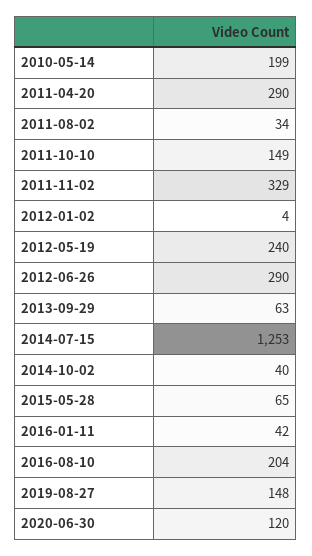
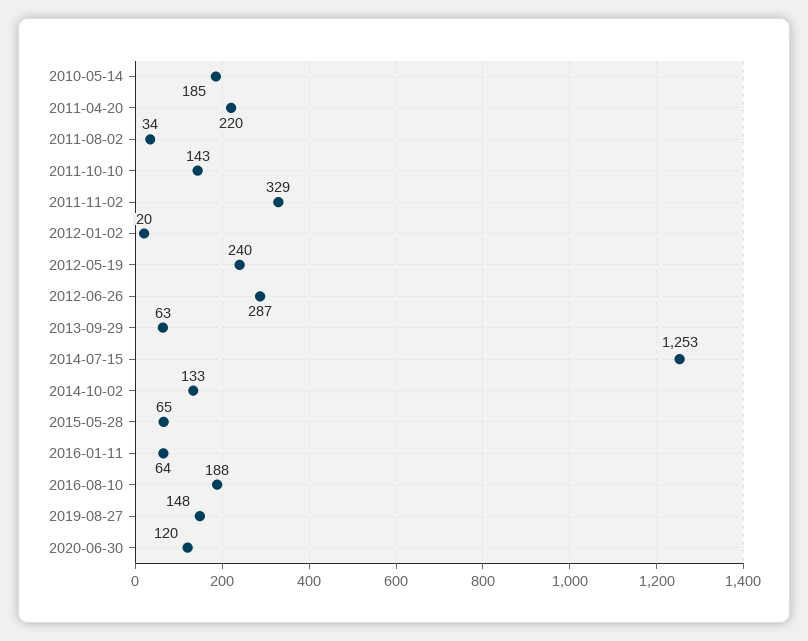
  {
-   "2010-05-14": 199,
+   "2010-05-14": 185,
-   "2011-04-20": 290,
+   "2011-04-20": 220,
    "2011-08-02": 34,
-   "2011-10-10": 149,
+   "2011-10-10": 143,
    "2011-11-02": 329,
-   "2012-01-02": 4,
+   "2012-01-02": 20,
    "2012-05-19": 240,
-   "2012-06-26": 290,
+   "2012-06-26": 287,
    "2013-09-29": 63,
    "2014-07-15": 1253,
-   "2014-10-02": 40,
+   "2014-10-02": 133,
    "2015-05-28": 65,
-   "2016-01-11": 42,
+   "2016-01-11": 64,
-   "2016-08-10": 204,
+   "2016-08-10": 188,
    "2019-08-27": 148,
    "2020-06-30": 120
  }

